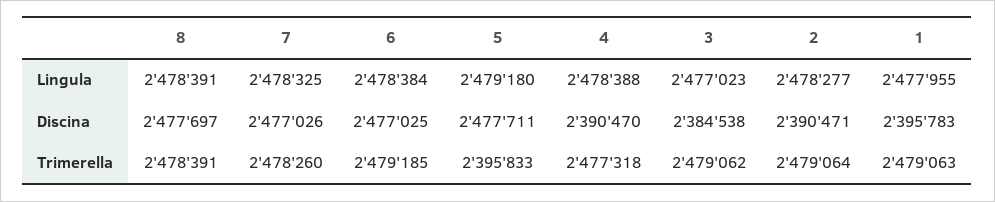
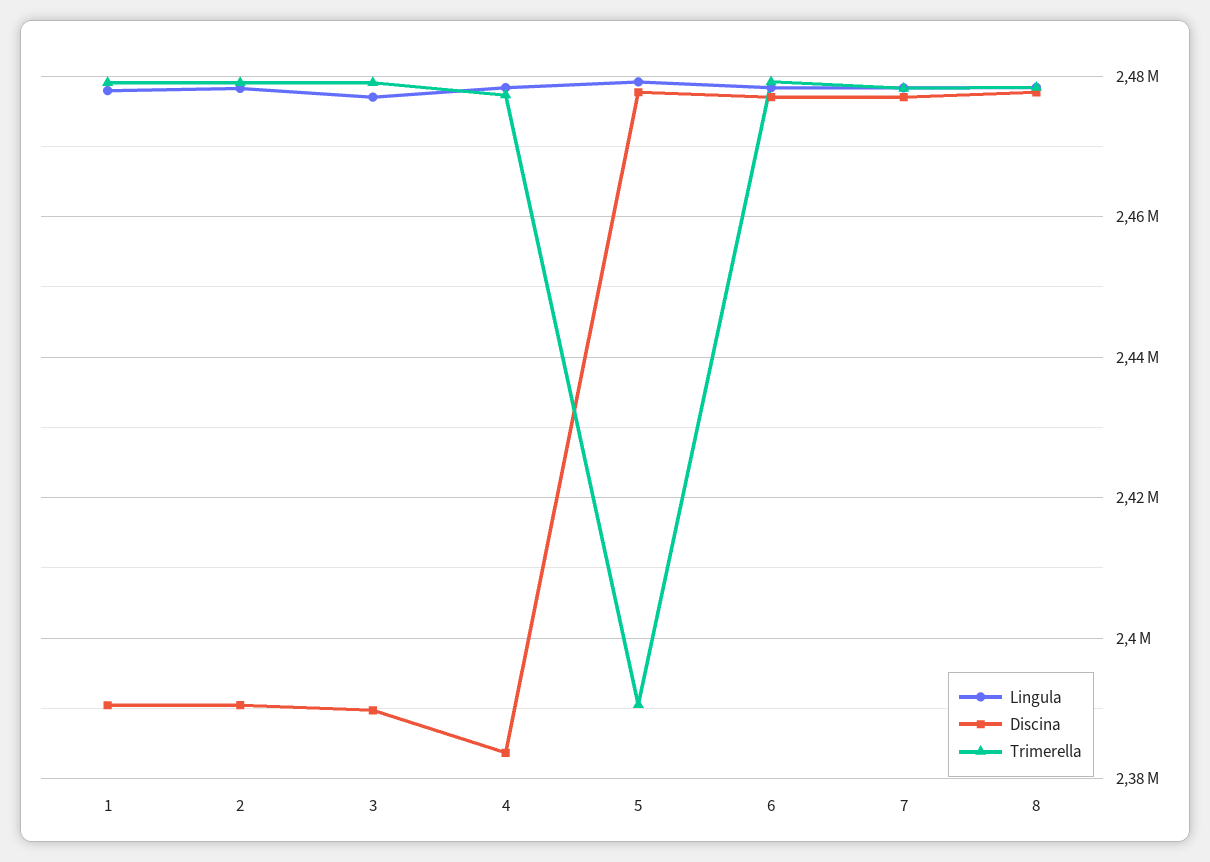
  {
    "Lingula": {
      "8": 2478391,
      "7": 2478325,
      "6": 2478384,
      "5": 2479180,
      "4": 2478388,
      "3": 2477023,
      "2": 2478277,
      "1": 2477955
    },
    "Discina": {
      "8": 2477697,
      "7": 2477026,
      "6": 2477025,
      "5": 2477711,
-     "4": 2390470,
+     "4": 2384000,
-     "3": 2384538,
+     "3": 2390000,
      "2": 2390471,
-     "1": 2395783
+     "1": 2390000
    },
    "Trimerella": {
      "8": 2478391,
      "7": 2478260,
      "6": 2479185,
-     "5": 2395833,
+     "5": 2390000,
      "4": 2477318,
      "3": 2479062,
      "2": 2479064,
      "1": 2479063
    }
  }

